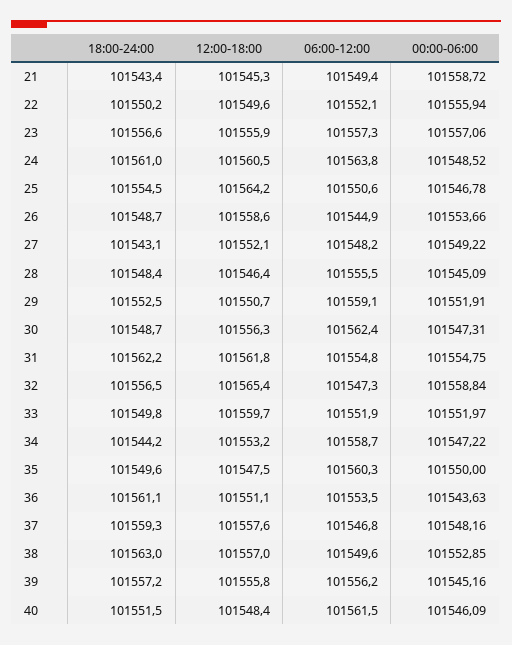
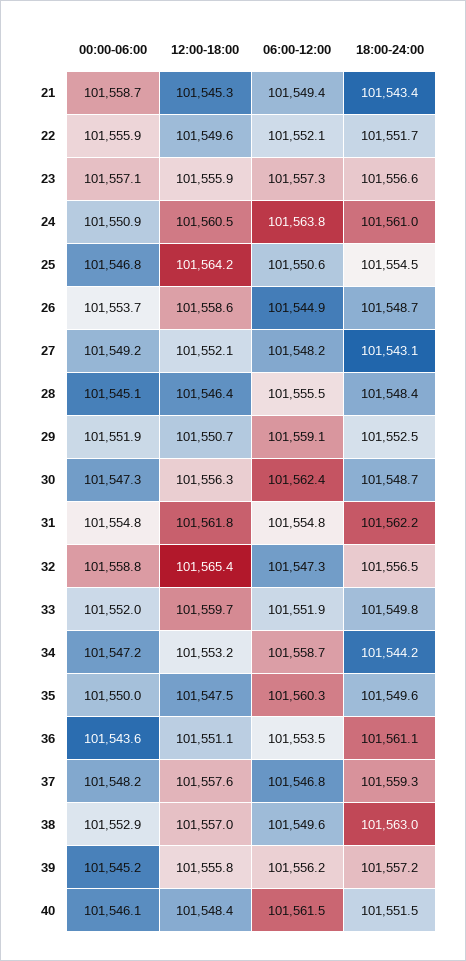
  {
    "18:00-24:00": {
      "21": 101543.4,
-     "22": 101550.2,
+     "22": 101551.7,
      "23": 101556.6,
      "24": 101561,
      "25": 101554.5,
      "26": 101548.7,
      "27": 101543.1,
      "28": 101548.4,
      "29": 101552.5,
      "30": 101548.7,
      "31": 101562.2,
      "32": 101556.5,
      "33": 101549.8,
      "34": 101544.2,
      "35": 101549.6,
      "36": 101561.1,
      "37": 101559.3,
      "38": 101563,
      "39": 101557.2,
      "40": 101551.5
    },
    "12:00-18:00": {
      "21": 101545.3,
      "22": 101549.6,
      "23": 101555.9,
      "24": 101560.5,
      "25": 101564.2,
      "26": 101558.6,
      "27": 101552.1,
      "28": 101546.4,
      "29": 101550.7,
      "30": 101556.3,
      "31": 101561.8,
      "32": 101565.4,
      "33": 101559.7,
      "34": 101553.2,
      "35": 101547.5,
      "36": 101551.1,
      "37": 101557.6,
      "38": 101557,
      "39": 101555.8,
      "40": 101548.4
    },
    "06:00-12:00": {
      "21": 101549.4,
      "22": 101552.1,
      "23": 101557.3,
      "24": 101563.8,
      "25": 101550.6,
      "26": 101544.9,
      "27": 101548.2,
      "28": 101555.5,
      "29": 101559.1,
      "30": 101562.4,
      "31": 101554.8,
      "32": 101547.3,
      "33": 101551.9,
      "34": 101558.7,
      "35": 101560.3,
      "36": 101553.5,
      "37": 101546.8,
      "38": 101549.6,
      "39": 101556.2,
      "40": 101561.5
    },
    "00:00-06:00": {
      "21": 101558.72,
      "22": 101555.94,
      "23": 101557.06,
-     "24": 101548.52,
+     "24": 101550.9,
      "25": 101546.78,
      "26": 101553.66,
      "27": 101549.22,
      "28": 101545.09,
      "29": 101551.91,
      "30": 101547.31,
      "31": 101554.75,
      "32": 101558.84,
      "33": 101551.97,
      "34": 101547.22,
      "35": 101550,
      "36": 101543.63,
      "37": 101548.16,
      "38": 101552.85,
      "39": 101545.16,
      "40": 101546.09
    }
  }

